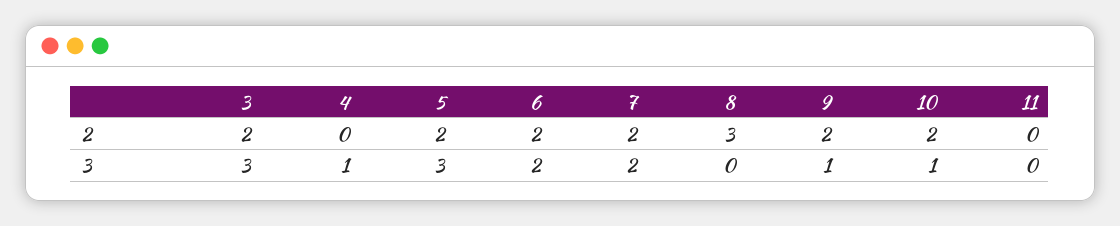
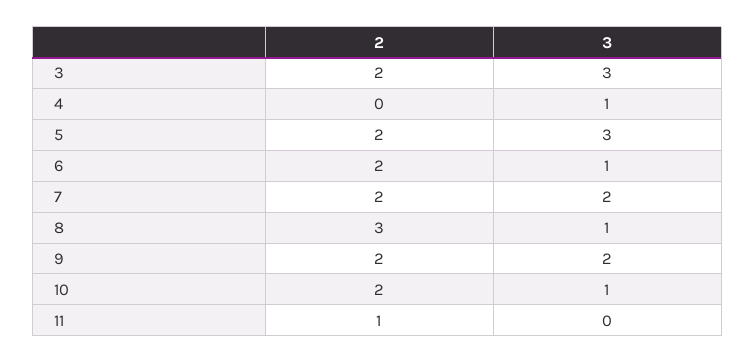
  {
    "3": {
      "2": 2,
      "3": 3
    },
    "4": {
      "2": 0,
      "3": 1
    },
    "5": {
      "2": 2,
      "3": 3
    },
    "6": {
      "2": 2,
-     "3": 2
+     "3": 1
    },
    "7": {
      "2": 2,
      "3": 2
    },
    "8": {
      "2": 3,
-     "3": 0
+     "3": 1
    },
    "9": {
      "2": 2,
-     "3": 1
+     "3": 2
    },
    "10": {
      "2": 2,
      "3": 1
    },
    "11": {
-     "2": 0,
+     "2": 1,
      "3": 0
    }
  }

